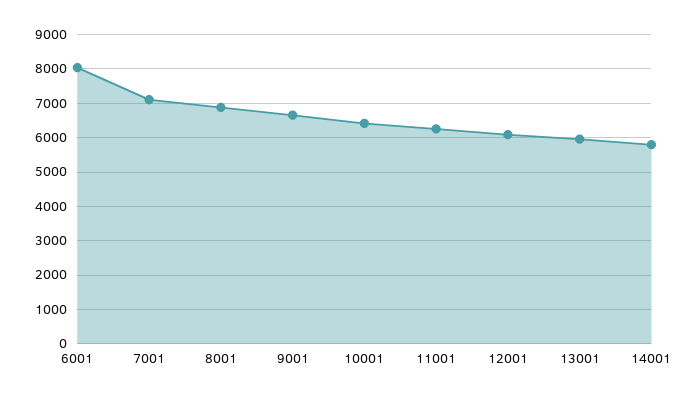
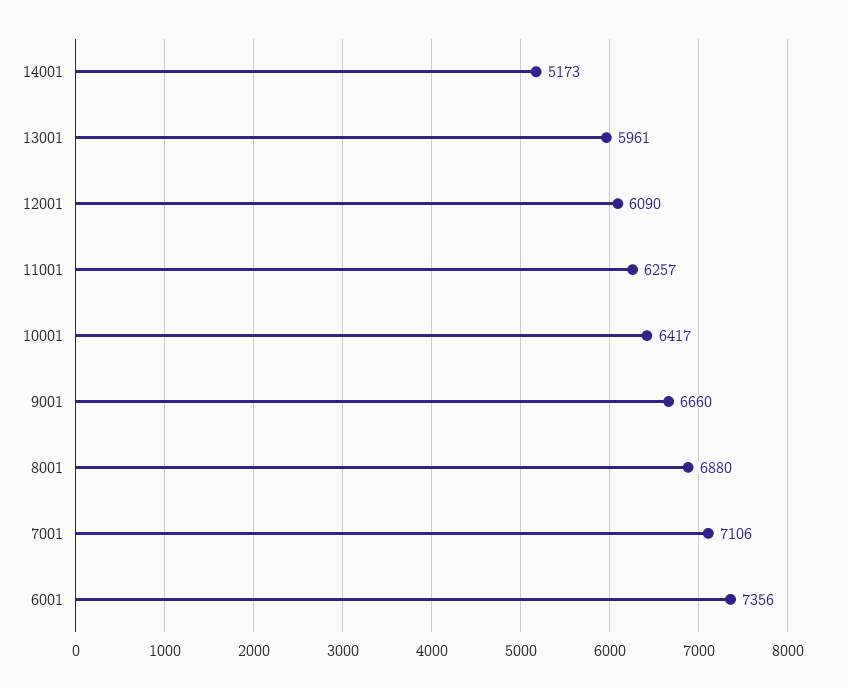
  {
-   "6001": 8000,
+   "6001": 7356,
    "7001": 7106,
    "8001": 6880,
    "9001": 6660,
    "10001": 6417,
    "11001": 6257,
    "12001": 6090,
    "13001": 5961,
-   "14001": 5800
+   "14001": 5173
  }

